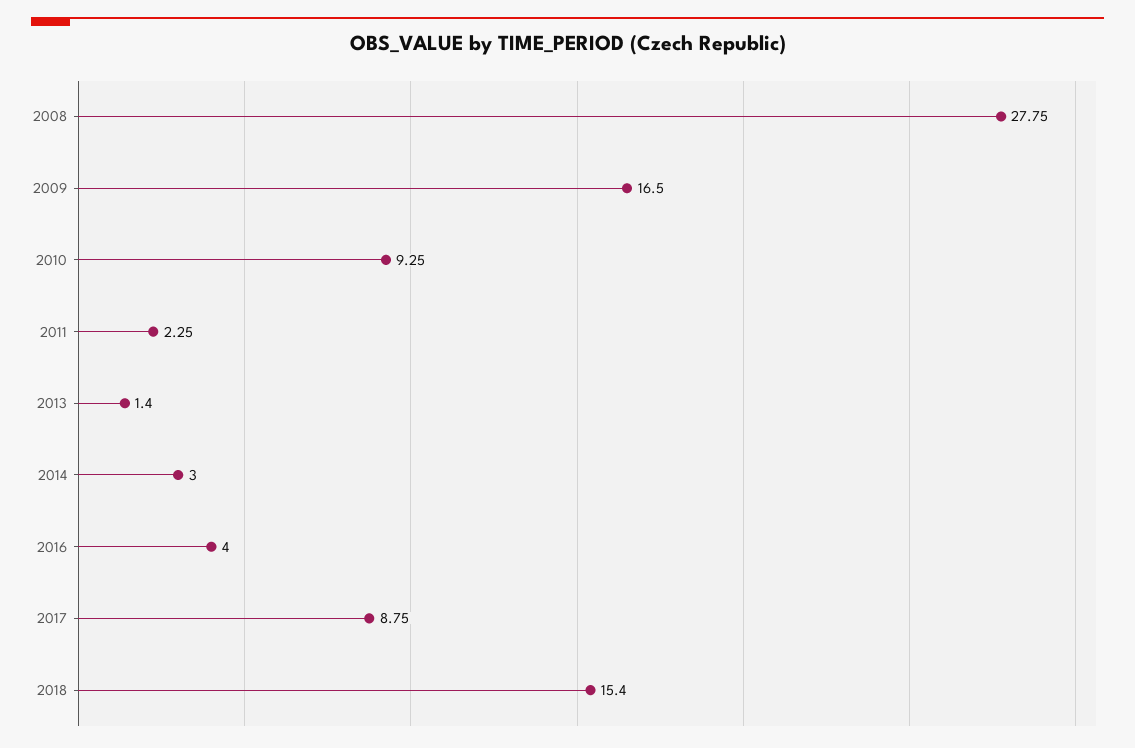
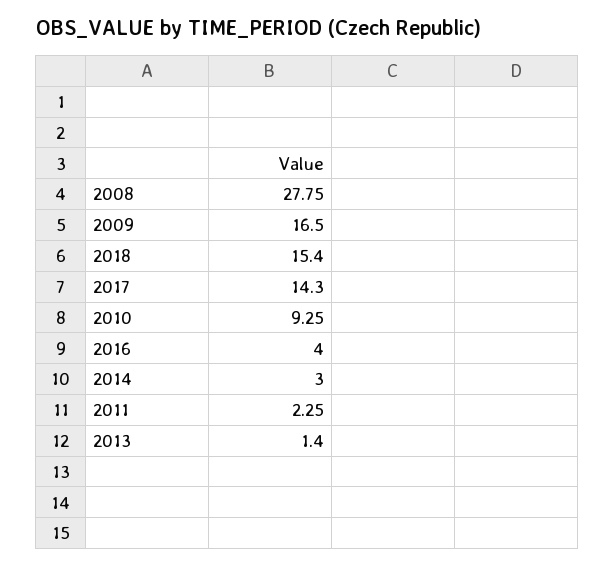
  {
    "2008": 27.75,
    "2009": 16.5,
    "2010": 9.25,
    "2011": 2.25,
    "2013": 1.4,
    "2014": 3,
    "2016": 4,
-   "2017": 8.75,
+   "2017": 14.3,
    "2018": 15.4
  }

